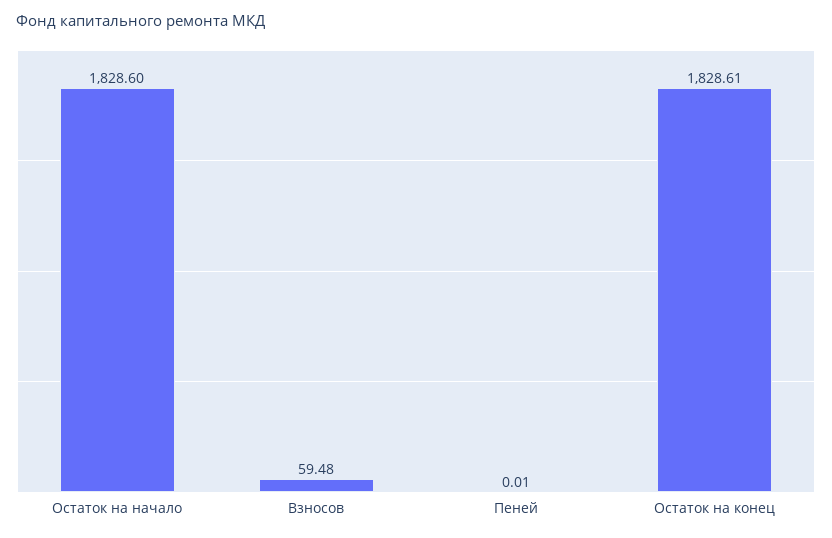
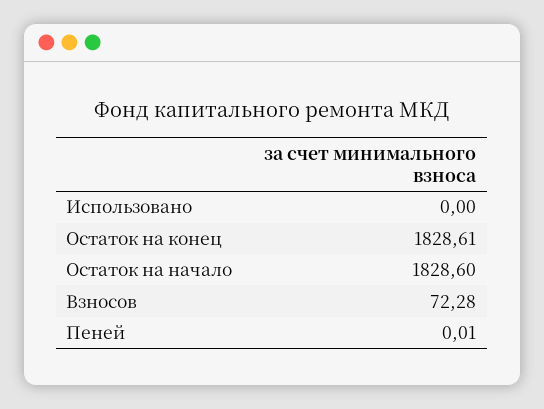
  {
    "Остаток на начало": 1828.6,
-   "Взносов": 59.48,
+   "Взносов": 72.28,
    "Пеней": 0.01,
-   "Остаток на конец": 1828.61
+   "Остаток на конец": 1828.61,
+   "Использовано": 0
  }

